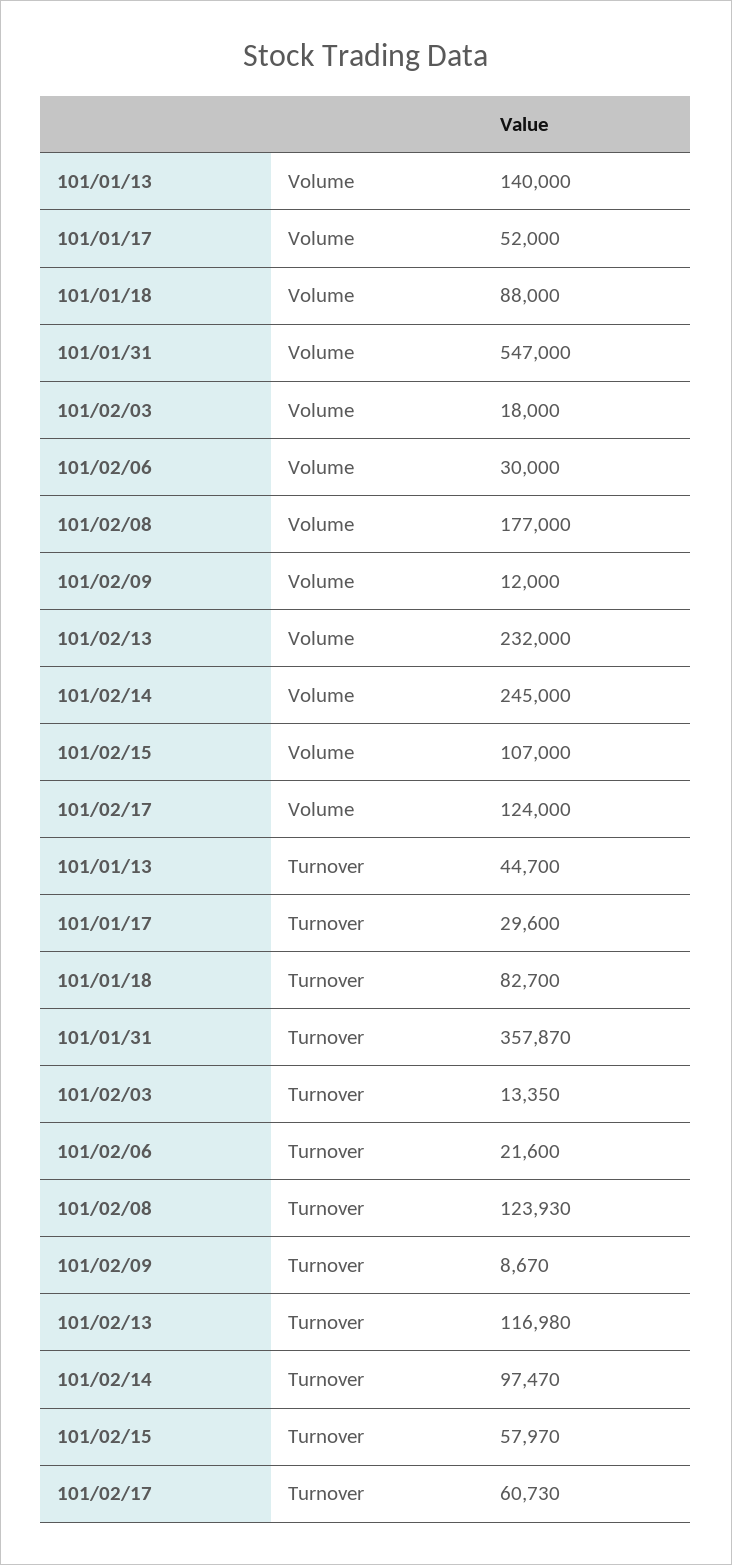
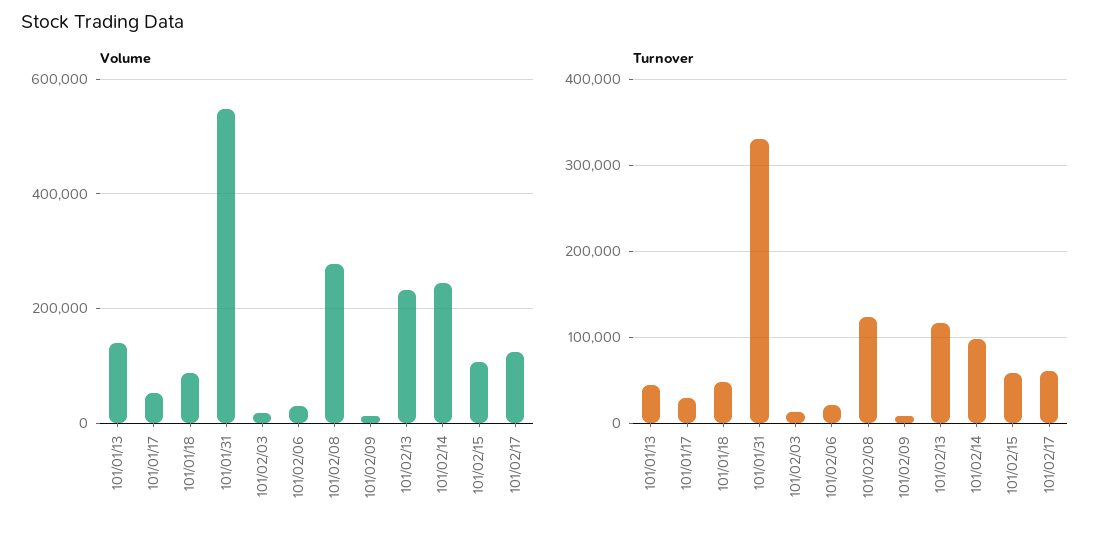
  {
    "Volume": {
      "101/01/13": 140000,
      "101/01/17": 52000,
      "101/01/18": 88000,
      "101/01/31": 547000,
      "101/02/03": 18000,
      "101/02/06": 30000,
-     "101/02/08": 177000,
+     "101/02/08": 280000,
      "101/02/09": 12000,
      "101/02/13": 232000,
      "101/02/14": 245000,
      "101/02/15": 107000,
      "101/02/17": 124000
    },
    "Turnover": {
      "101/01/13": 44700,
      "101/01/17": 29600,
-     "101/01/18": 82700,
+     "101/01/18": 50000,
-     "101/01/31": 357870,
+     "101/01/31": 330000,
      "101/02/03": 13350,
      "101/02/06": 21600,
      "101/02/08": 123930,
      "101/02/09": 8670,
      "101/02/13": 116980,
      "101/02/14": 97470,
      "101/02/15": 57970,
      "101/02/17": 60730
    }
  }

